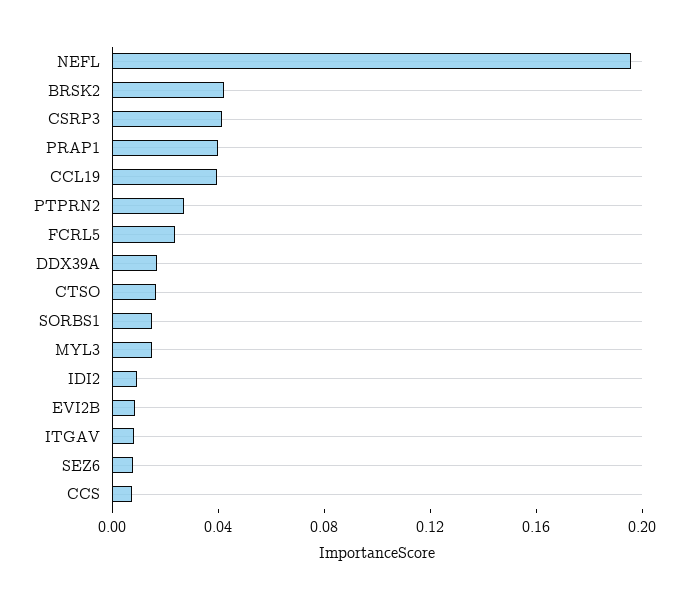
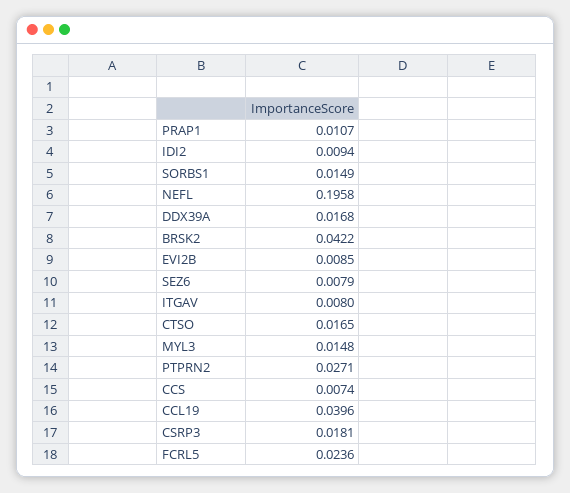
  {
    "NEFL": 0.1958,
    "BRSK2": 0.0422,
-   "CSRP3": 0.04,
+   "CSRP3": 0.0181,
-   "PRAP1": 0.04,
+   "PRAP1": 0.0107,
    "CCL19": 0.0396,
    "PTPRN2": 0.0271,
    "FCRL5": 0.0236,
    "DDX39A": 0.0168,
    "CTSO": 0.0165,
    "SORBS1": 0.0149,
    "MYL3": 0.0148,
    "IDI2": 0.0094,
    "EVI2B": 0.0085,
    "ITGAV": 0.008,
    "SEZ6": 0.0079,
    "CCS": 0.0074
  }

